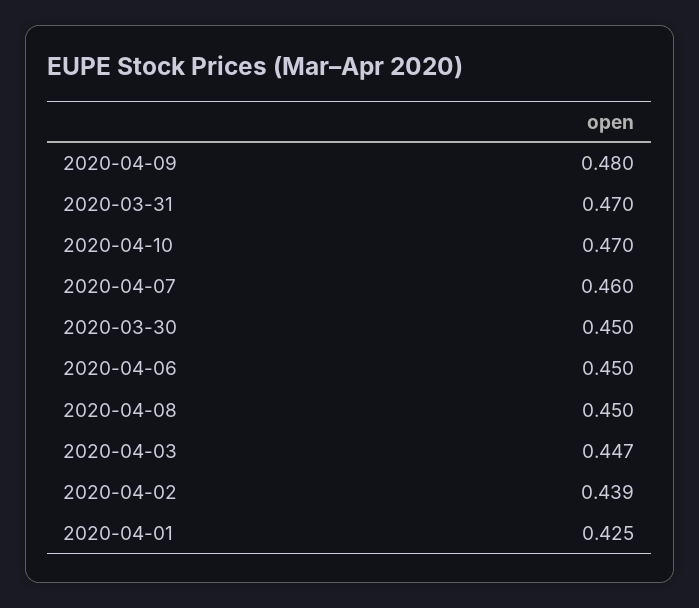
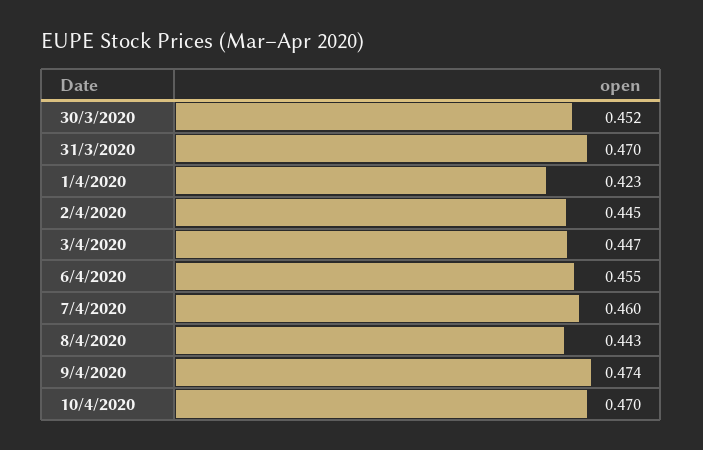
  {
-   "2020-04-09": 0.48,
+   "2020-04-09": 0.474,
    "2020-03-31": 0.47,
    "2020-04-10": 0.47,
    "2020-04-07": 0.46,
-   "2020-03-30": 0.45,
+   "2020-03-30": 0.452,
-   "2020-04-06": 0.45,
+   "2020-04-06": 0.455,
-   "2020-04-08": 0.45,
+   "2020-04-08": 0.443,
    "2020-04-03": 0.447,
-   "2020-04-02": 0.439,
+   "2020-04-02": 0.445,
-   "2020-04-01": 0.425
+   "2020-04-01": 0.423
  }

